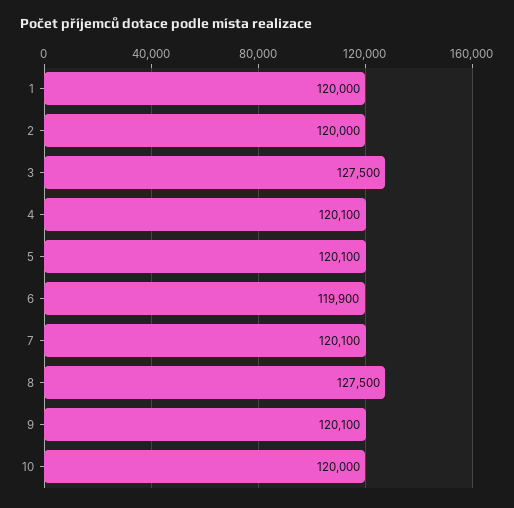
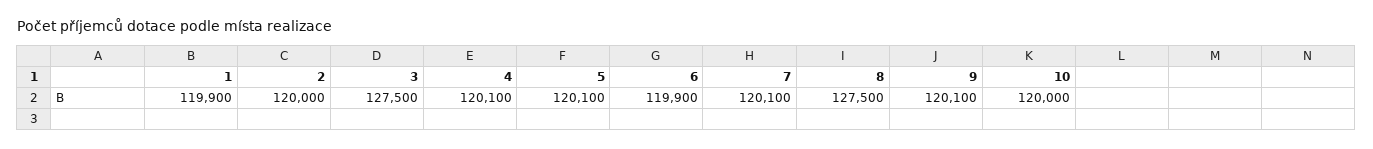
  {
-   "1": 120000,
+   "1": 119900,
    "2": 120000,
    "3": 127500,
    "4": 120100,
    "5": 120100,
    "6": 119900,
    "7": 120100,
    "8": 127500,
    "9": 120100,
    "10": 120000
  }

